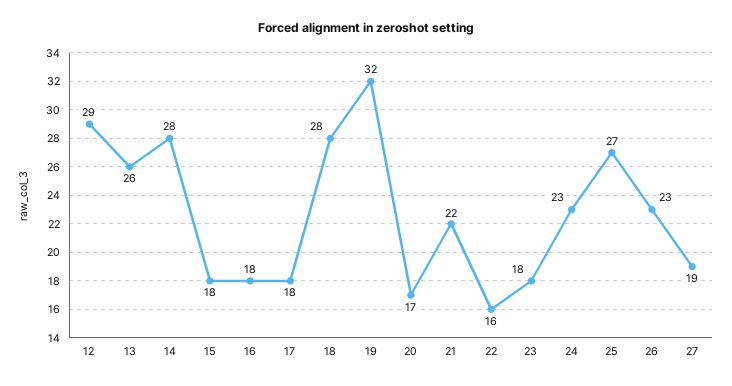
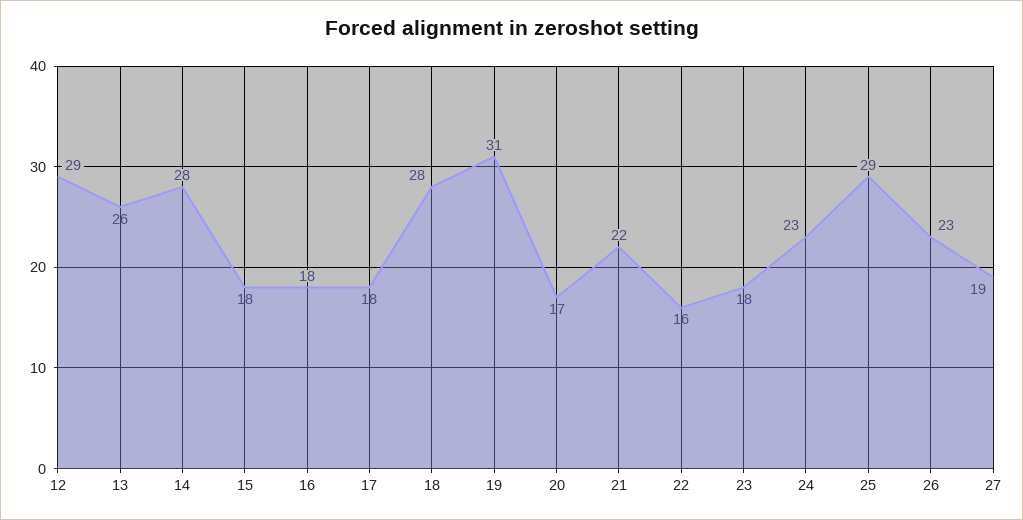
  {
    "12": 29,
    "13": 26,
    "14": 28,
    "15": 18,
    "16": 18,
    "17": 18,
    "18": 28,
-   "19": 32,
+   "19": 31,
    "20": 17,
    "21": 22,
    "22": 16,
    "23": 18,
    "24": 23,
-   "25": 27,
+   "25": 29,
    "26": 23,
    "27": 19
  }

